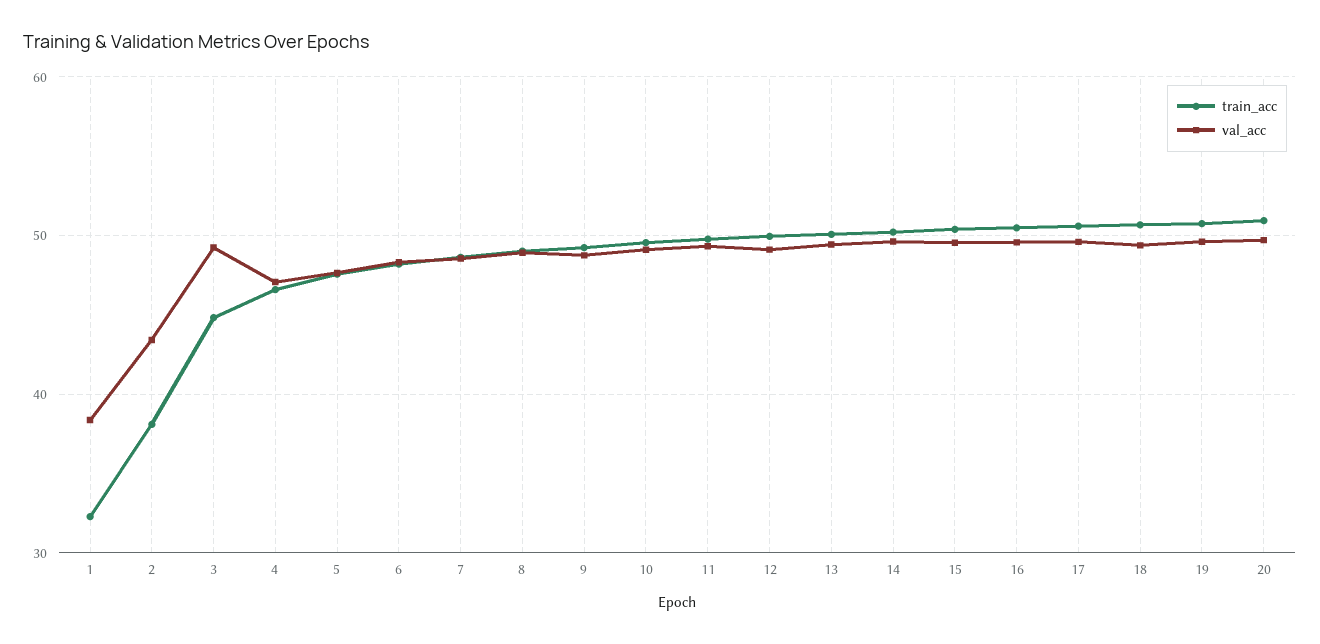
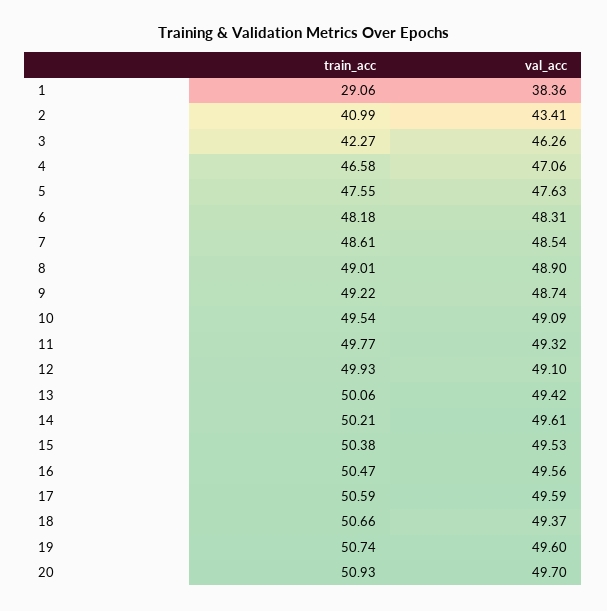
  {
    "train_acc": {
-     "1": 32,
+     "1": 29.06,
-     "2": 38,
+     "2": 40.99,
-     "3": 45,
+     "3": 42.27,
      "4": 46.58,
      "5": 47.55,
      "6": 48.18,
      "7": 48.61,
      "8": 49.01,
      "9": 49.22,
      "10": 49.54,
      "11": 49.77,
      "12": 49.93,
      "13": 50.06,
      "14": 50.21,
      "15": 50.38,
      "16": 50.47,
      "17": 50.59,
      "18": 50.66,
      "19": 50.74,
      "20": 50.93
    },
    "val_acc": {
      "1": 38.36,
      "2": 43.41,
-     "3": 49,
+     "3": 46.26,
      "4": 47.06,
      "5": 47.63,
      "6": 48.31,
      "7": 48.54,
      "8": 48.9,
      "9": 48.74,
      "10": 49.09,
      "11": 49.32,
      "12": 49.1,
      "13": 49.42,
      "14": 49.61,
      "15": 49.53,
      "16": 49.56,
      "17": 49.59,
      "18": 49.37,
      "19": 49.6,
      "20": 49.7
    }
  }

